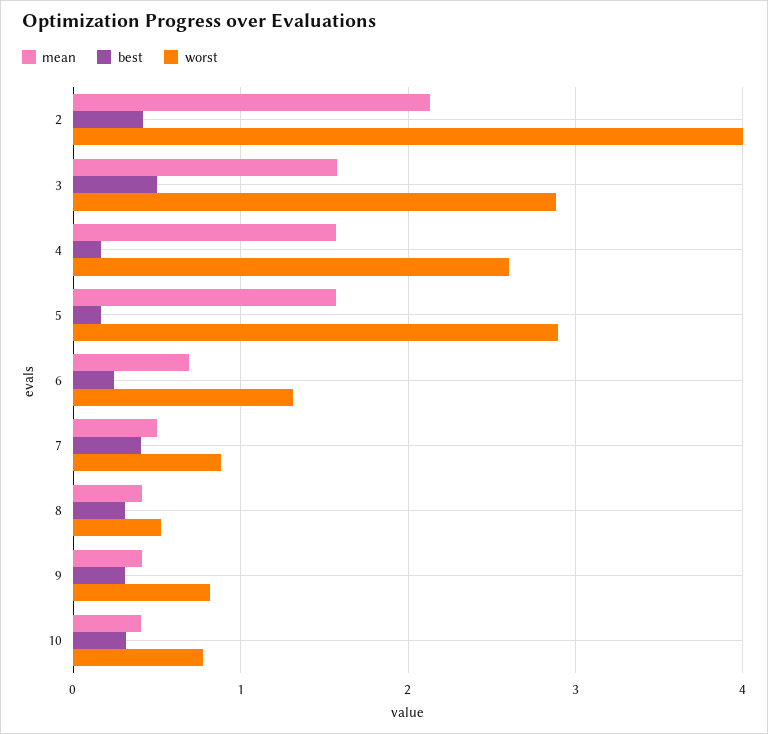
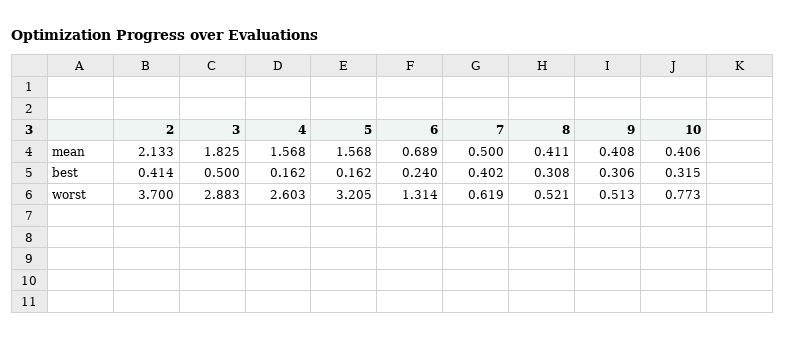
  {
    "mean": {
      "2": 2.133,
-     "3": 1.6,
+     "3": 1.825,
      "4": 1.568,
      "5": 1.568,
      "6": 0.689,
      "7": 0.5,
      "8": 0.411,
      "9": 0.408,
      "10": 0.406
    },
    "best": {
      "2": 0.414,
      "3": 0.5,
      "4": 0.162,
      "5": 0.162,
      "6": 0.24,
      "7": 0.402,
      "8": 0.308,
      "9": 0.306,
      "10": 0.315
    },
    "worst": {
-     "2": 4,
+     "2": 3.7,
      "3": 2.883,
      "4": 2.603,
-     "5": 2.9,
+     "5": 3.205,
      "6": 1.314,
-     "7": 0.9,
+     "7": 0.619,
      "8": 0.521,
-     "9": 0.8,
+     "9": 0.513,
      "10": 0.773
    }
  }

